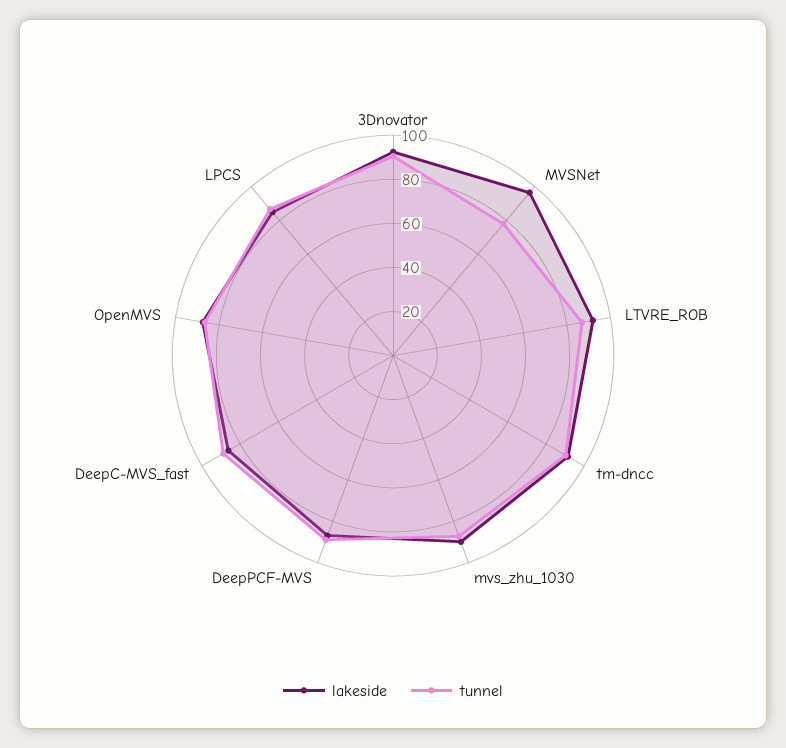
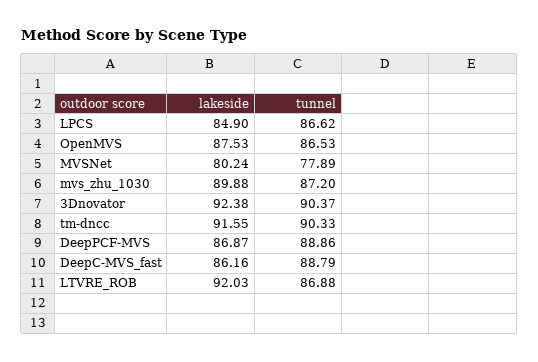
  {
    "lakeside": {
      "3Dnovator": 92.38,
-     "MVSNet": 95,
+     "MVSNet": 80.24,
      "LTVRE_ROB": 92.03,
      "tm-dncc": 91.55,
      "mvs_zhu_1030": 89.88,
      "DeepPCF-MVS": 86.87,
      "DeepC-MVS_fast": 86.16,
      "OpenMVS": 87.53,
      "LPCS": 84.9
    },
    "tunnel": {
      "3Dnovator": 90.37,
      "MVSNet": 77.89,
      "LTVRE_ROB": 86.88,
      "tm-dncc": 90.33,
      "mvs_zhu_1030": 87.2,
      "DeepPCF-MVS": 88.86,
      "DeepC-MVS_fast": 88.79,
      "OpenMVS": 86.53,
      "LPCS": 86.62
    }
  }

